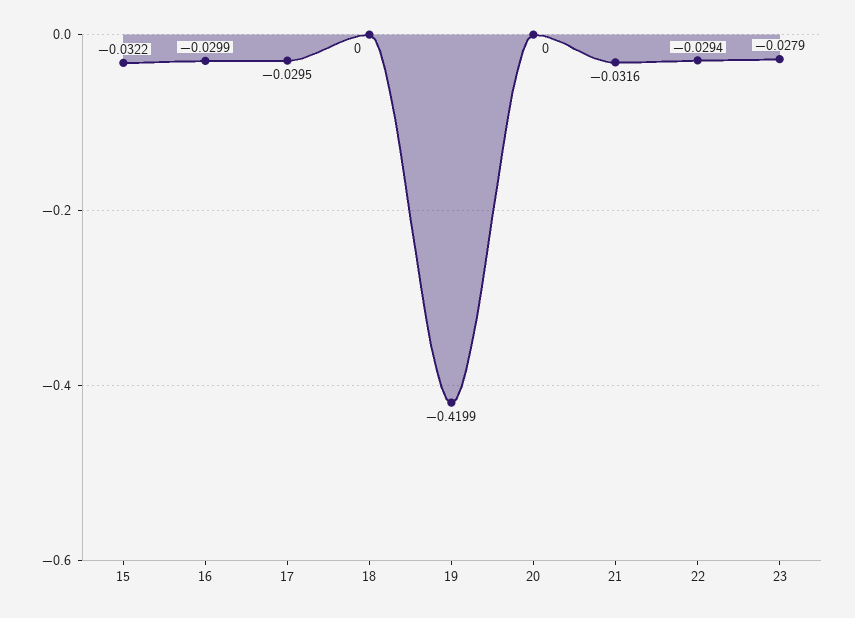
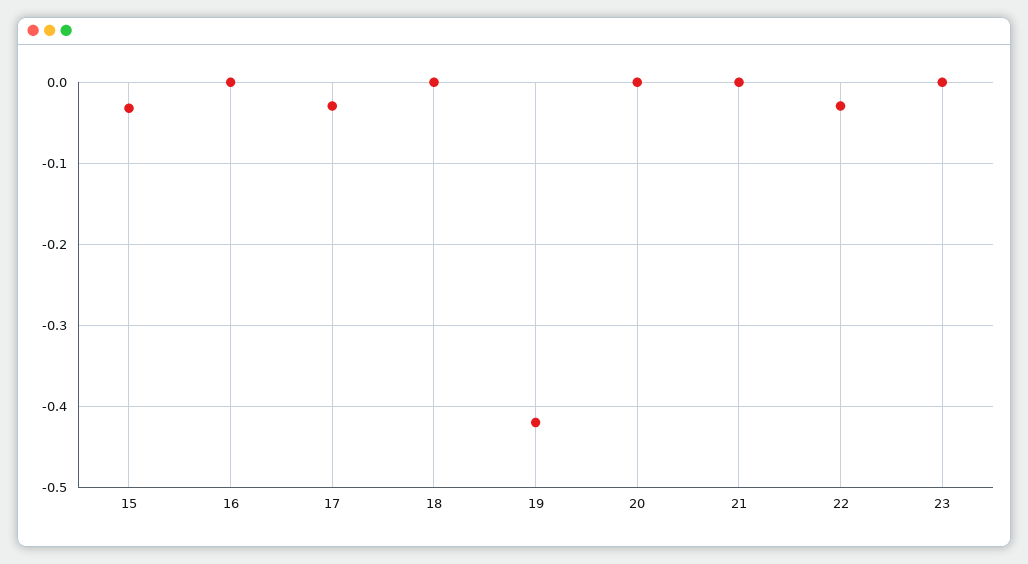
  {
    "15": -0.0322,
-   "16": -0.0299,
+   "16": 0,
    "17": -0.0295,
    "18": 0,
    "19": -0.4199,
    "20": 0,
-   "21": -0.0316,
+   "21": 0,
    "22": -0.0294,
-   "23": -0.0279
+   "23": 0
  }

